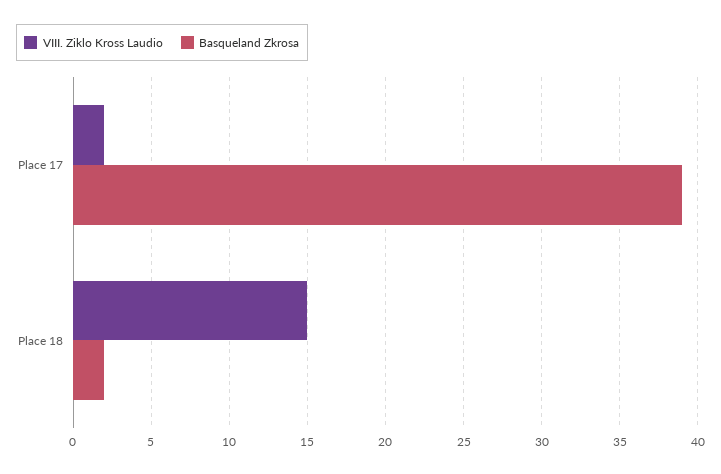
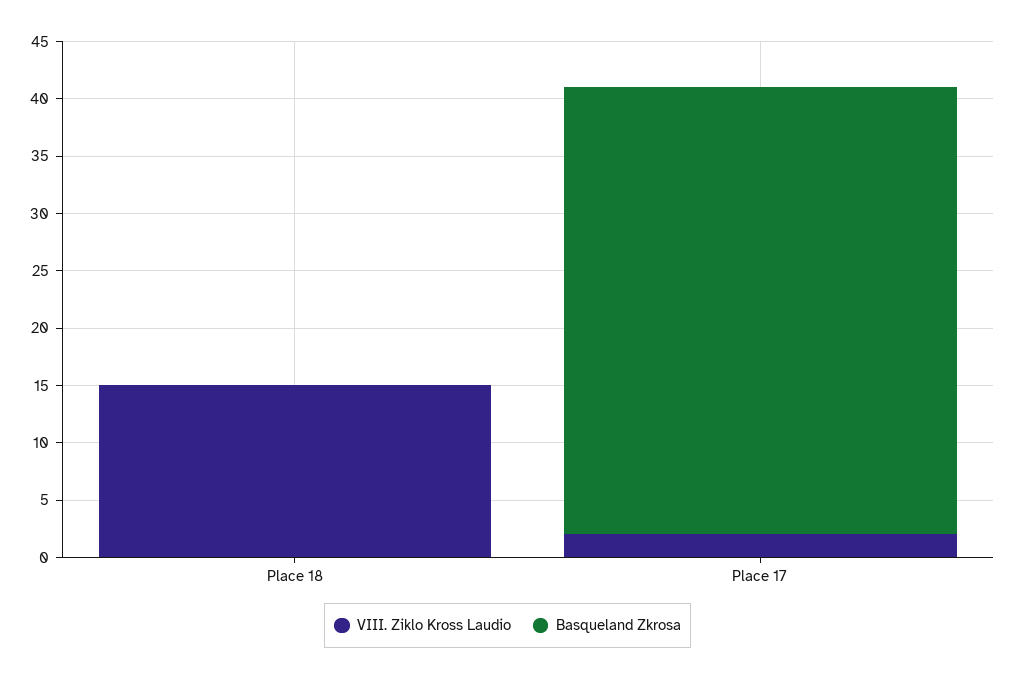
  {
    "VIII. Ziklo Kross Laudio": {
      "Place 17": 2,
      "Place 18": 15
    },
    "Basqueland Zkrosa": {
      "Place 17": 39,
-     "Place 18": 2
+     "Place 18": 0
    }
  }

